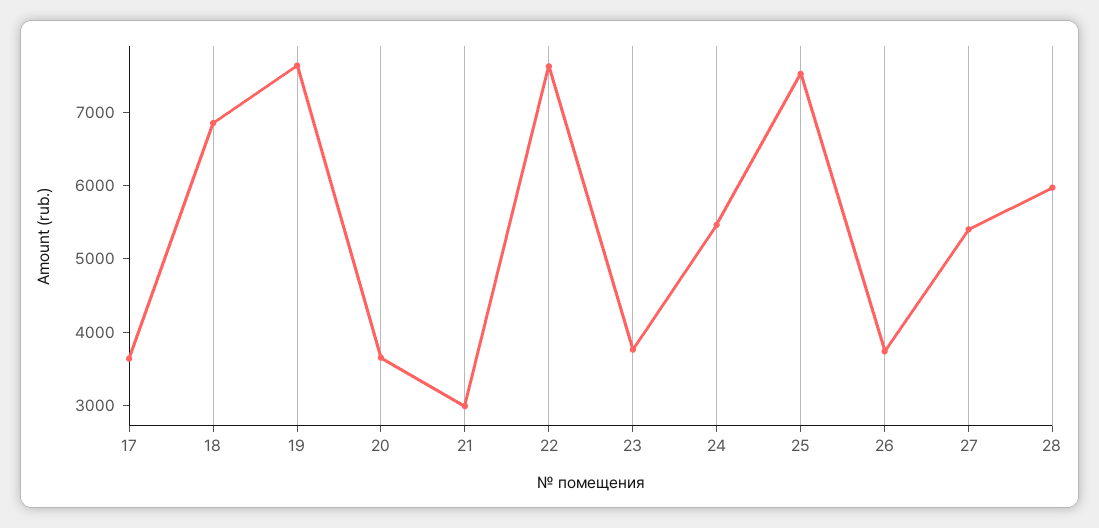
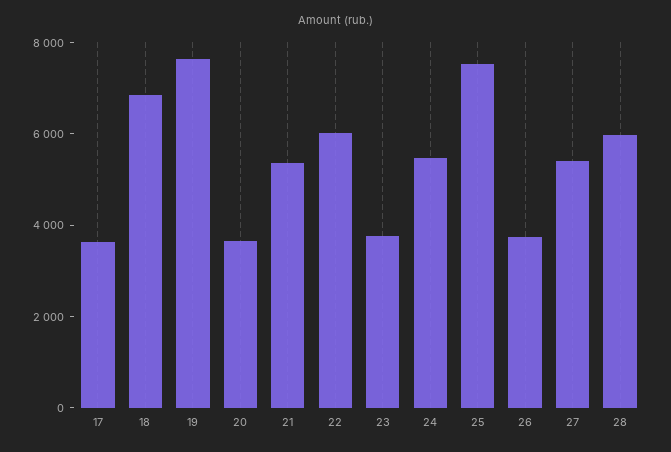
  {
    "17": 3600,
    "18": 6800,
    "19": 7600,
    "20": 3600,
-   "21": 3000,
+   "21": 5500,
-   "22": 7600,
+   "22": 6000,
    "23": 3800,
    "24": 5400,
    "25": 7600,
    "26": 3800,
    "27": 5400,
    "28": 6000
  }

